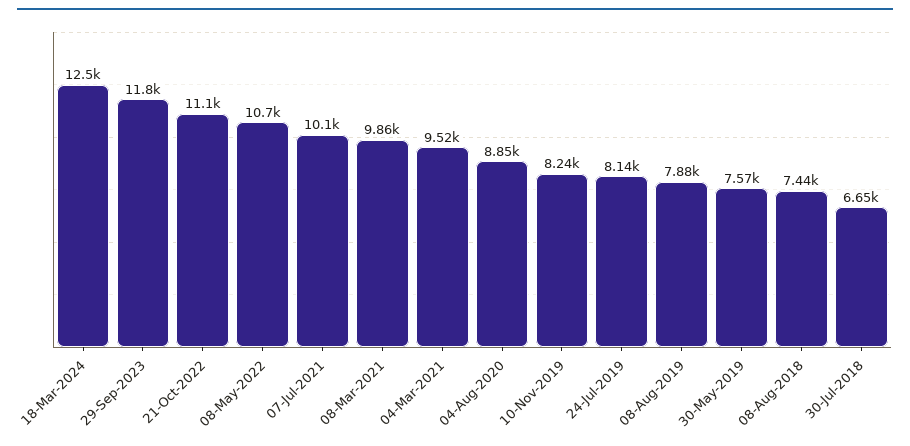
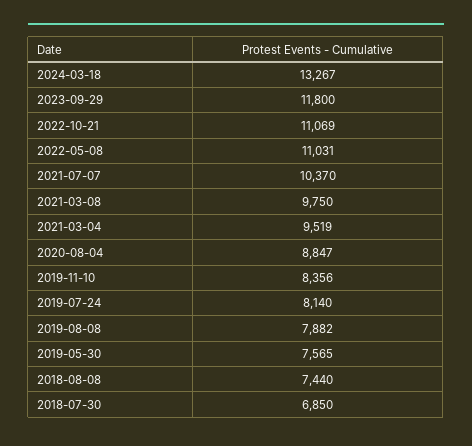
  {
-   "18-Mar-2024": 12500,
+   "18-Mar-2024": 13267,
    "29-Sep-2023": 11800,
    "21-Oct-2022": 11069,
-   "08-May-2022": 10700,
+   "08-May-2022": 11031,
-   "07-Jul-2021": 10100,
+   "07-Jul-2021": 10370,
-   "08-Mar-2021": 9860,
+   "08-Mar-2021": 9750,
    "04-Mar-2021": 9519,
    "04-Aug-2020": 8847,
-   "10-Nov-2019": 8240,
+   "10-Nov-2019": 8356,
    "24-Jul-2019": 8140,
    "08-Aug-2019": 7882,
    "30-May-2019": 7565,
    "08-Aug-2018": 7440,
-   "30-Jul-2018": 6650
+   "30-Jul-2018": 6850
  }

